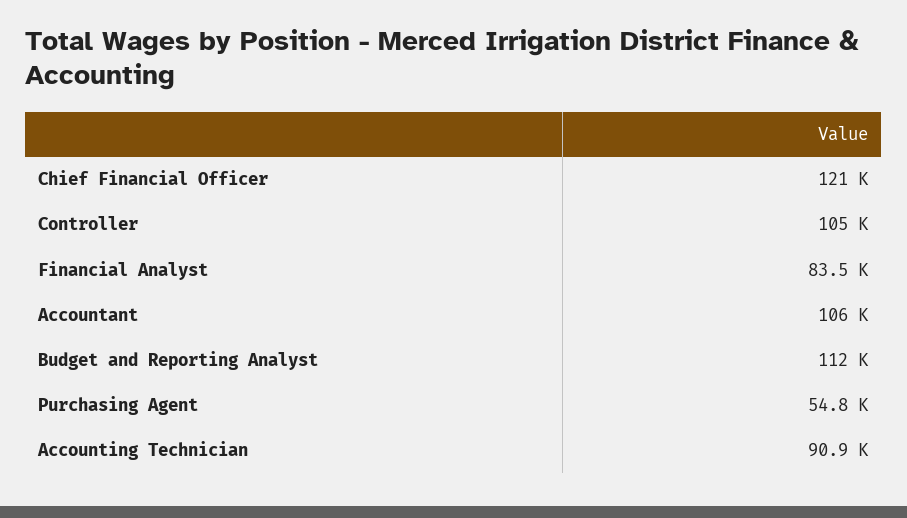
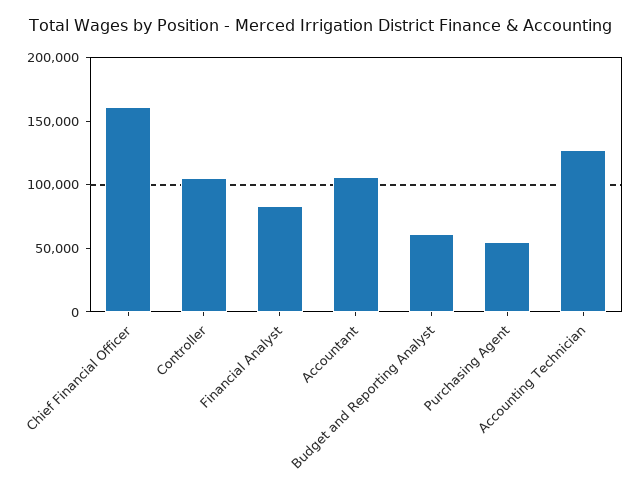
  {
-   "Chief Financial Officer": 121000,
+   "Chief Financial Officer": 160000,
    "Controller": 105000,
    "Financial Analyst": 83500,
    "Accountant": 106000,
-   "Budget and Reporting Analyst": 112000,
+   "Budget and Reporting Analyst": 60000,
    "Purchasing Agent": 54800,
-   "Accounting Technician": 90900
+   "Accounting Technician": 130000
  }

